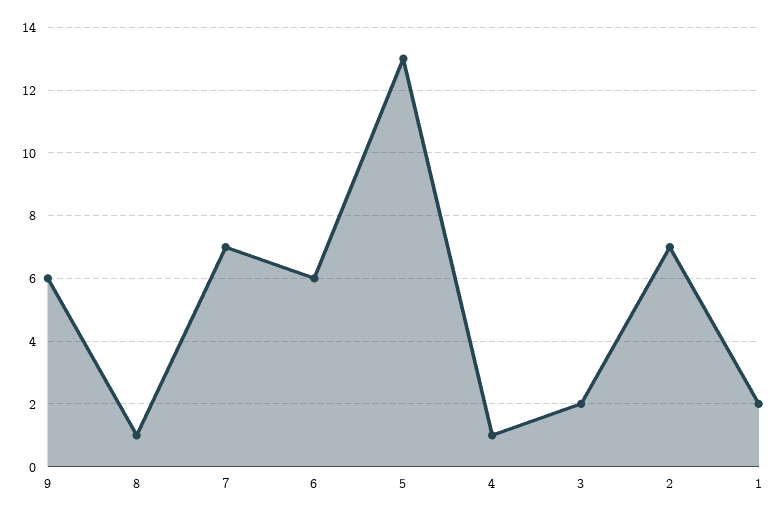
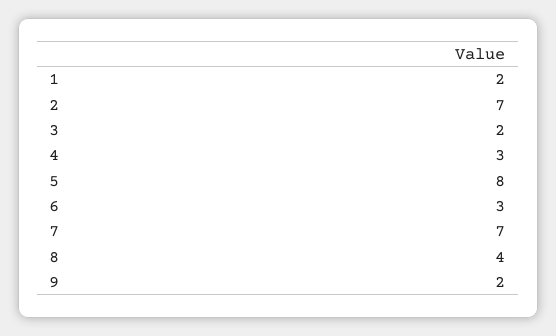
  {
-   "9": 6,
+   "9": 2,
-   "8": 1,
+   "8": 4,
    "7": 7,
-   "6": 6,
+   "6": 3,
-   "5": 13,
+   "5": 8,
-   "4": 1,
+   "4": 3,
    "3": 2,
    "2": 7,
    "1": 2
  }

